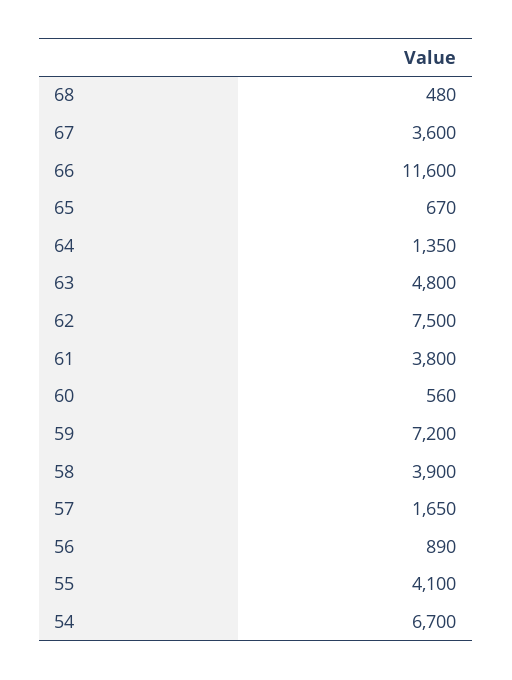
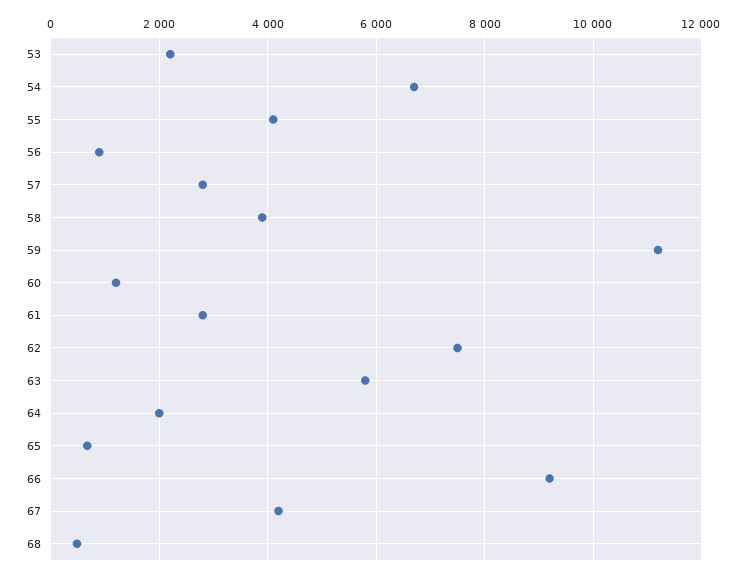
  {
    "68": 480,
-   "67": 3600,
+   "67": 4200,
-   "66": 11600,
+   "66": 9200,
    "65": 670,
-   "64": 1350,
+   "64": 2000,
-   "63": 4800,
+   "63": 5800,
    "62": 7500,
-   "61": 3800,
+   "61": 2800,
-   "60": 560,
+   "60": 1200,
-   "59": 7200,
+   "59": 11200,
    "58": 3900,
-   "57": 1650,
+   "57": 2800,
    "56": 890,
    "55": 4100,
-   "54": 6700
+   "54": 6700,
+   "53": 2200
  }

